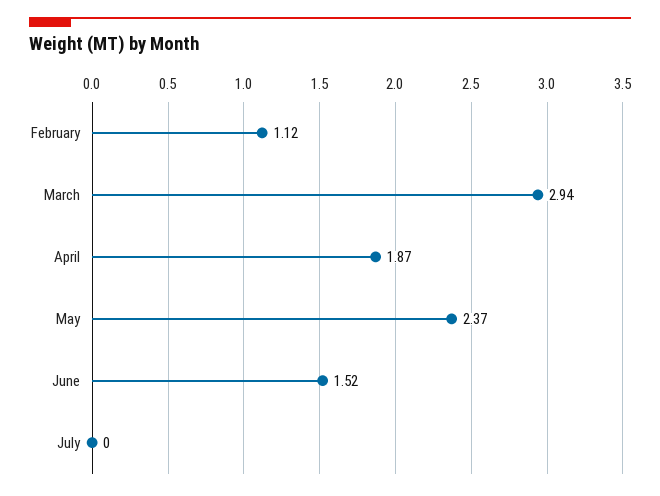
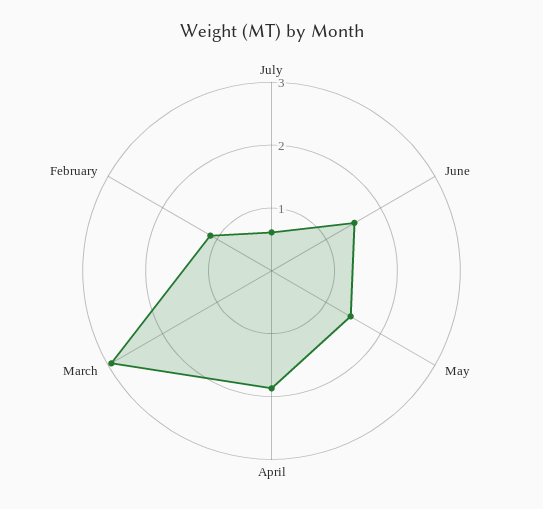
  {
    "February": 1.12,
    "March": 2.94,
    "April": 1.87,
-   "May": 2.37,
+   "May": 1.4,
    "June": 1.52,
-   "July": 0
+   "July": 0.6
  }

